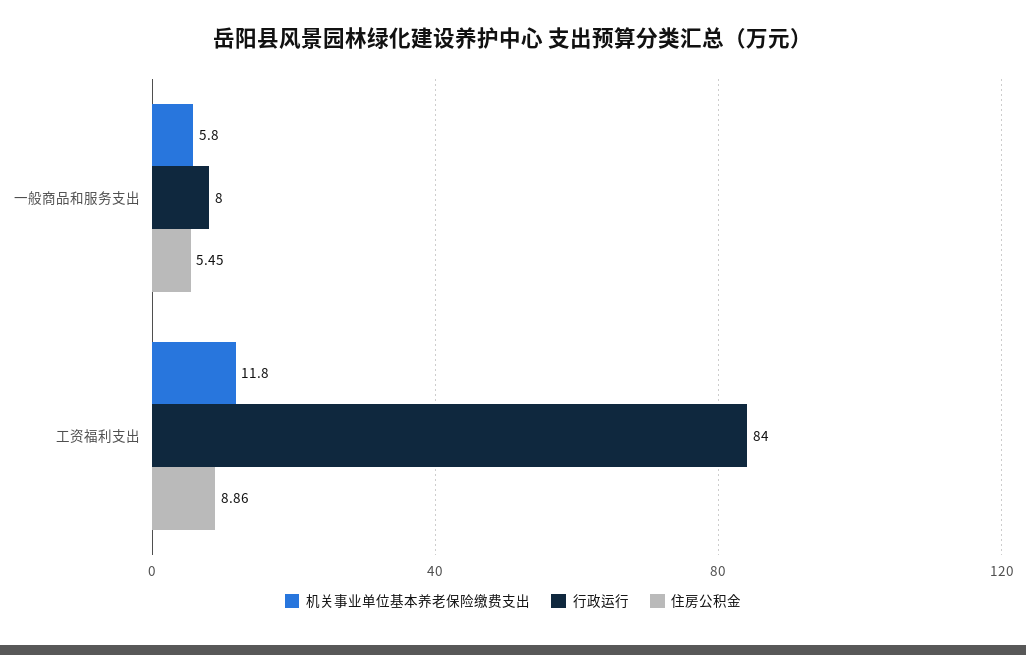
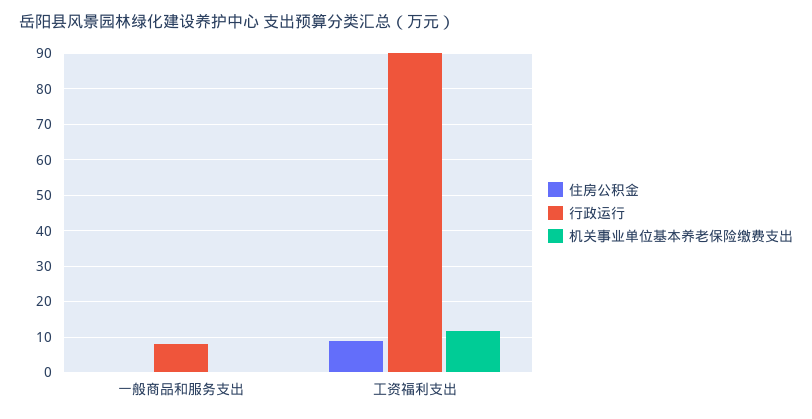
  {
    "机关事业单位基本养老保险缴费支出": {
-     "一般商品和服务支出": 5.8,
+     "一般商品和服务支出": 0,
      "工资福利支出": 11.8
    },
    "行政运行": {
      "一般商品和服务支出": 8,
-     "工资福利支出": 84
+     "工资福利支出": 90
    },
    "住房公积金": {
-     "一般商品和服务支出": 5.45,
+     "一般商品和服务支出": 0,
      "工资福利支出": 8.86
    }
  }

